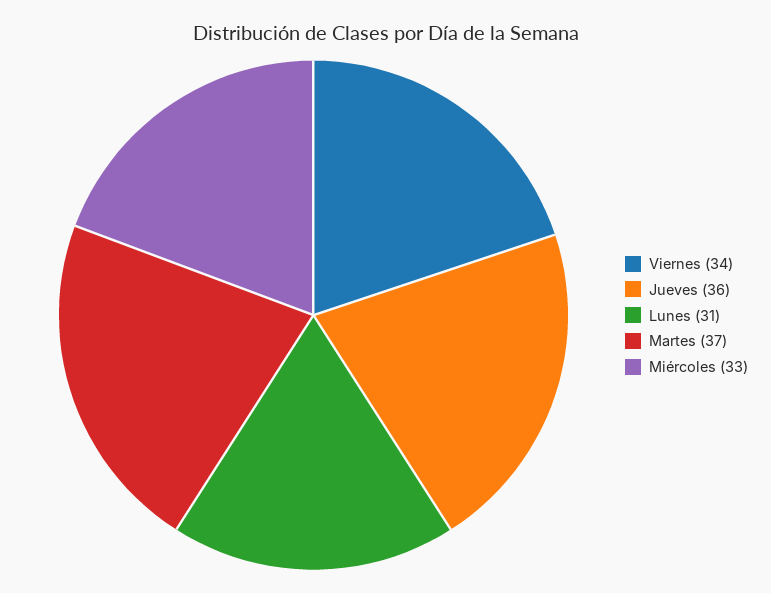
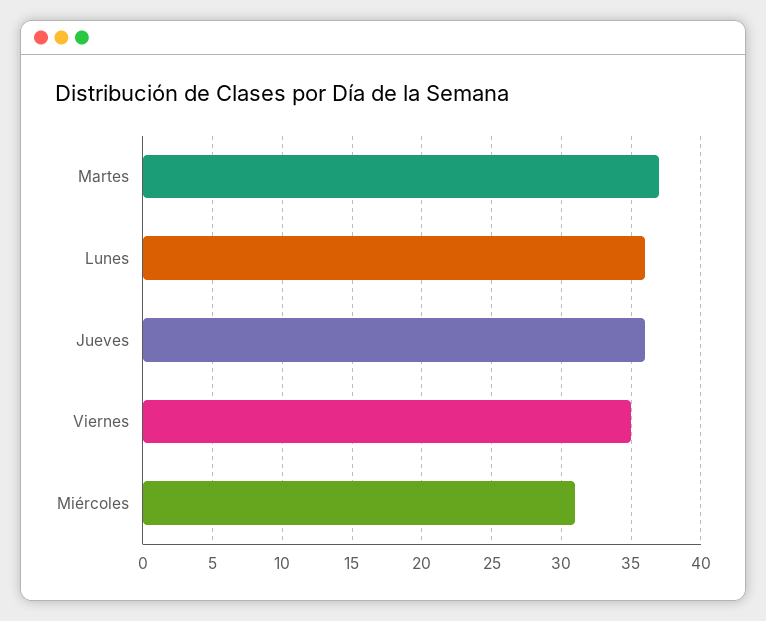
  {
-   "Viernes": 34,
+   "Viernes": 35,
    "Jueves": 36,
-   "Lunes": 31,
+   "Lunes": 36,
    "Martes": 37,
-   "Miércoles": 33
+   "Miércoles": 31
  }

